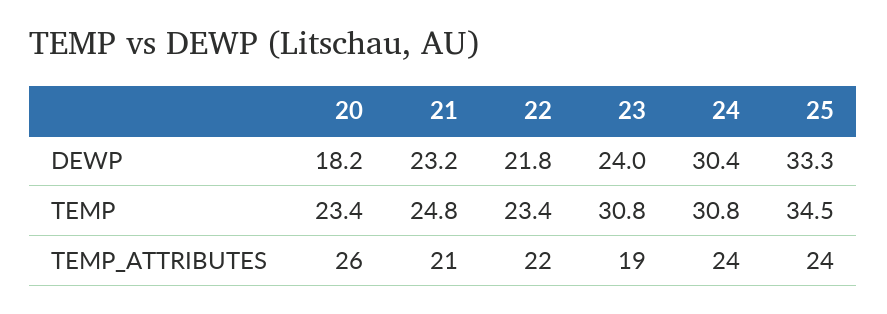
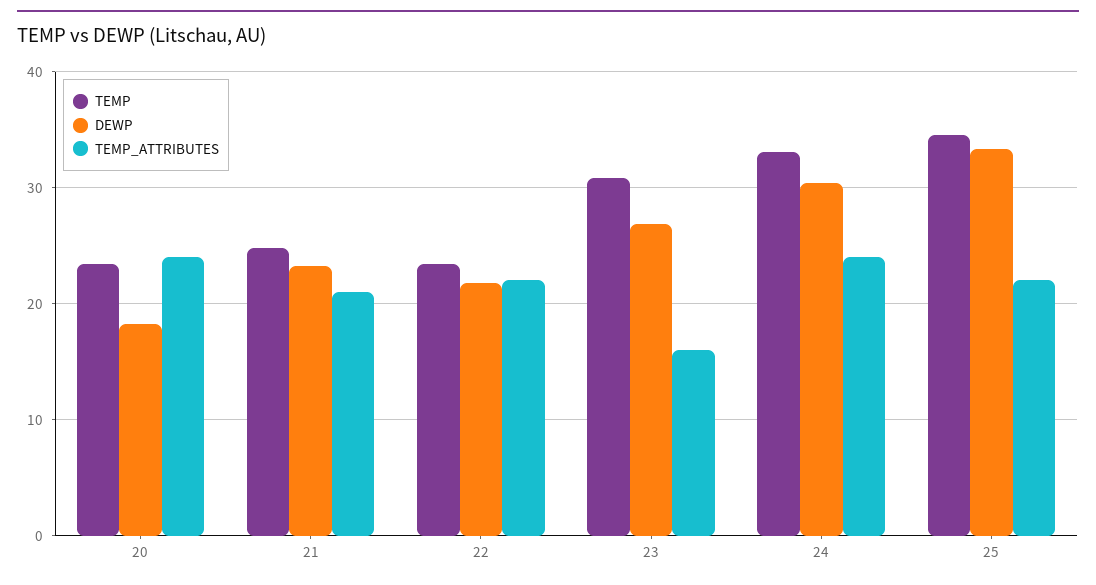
  {
    "DEWP": {
      "20": 18.2,
      "21": 23.2,
      "22": 21.8,
-     "23": 24,
+     "23": 27,
      "24": 30.4,
      "25": 33.3
    },
    "TEMP": {
      "20": 23.4,
      "21": 24.8,
      "22": 23.4,
      "23": 30.8,
-     "24": 30.8,
+     "24": 33,
      "25": 34.5
    },
    "TEMP_ATTRIBUTES": {
-     "20": 26,
+     "20": 24,
      "21": 21,
      "22": 22,
-     "23": 19,
+     "23": 16,
      "24": 24,
-     "25": 24
+     "25": 22
    }
  }

